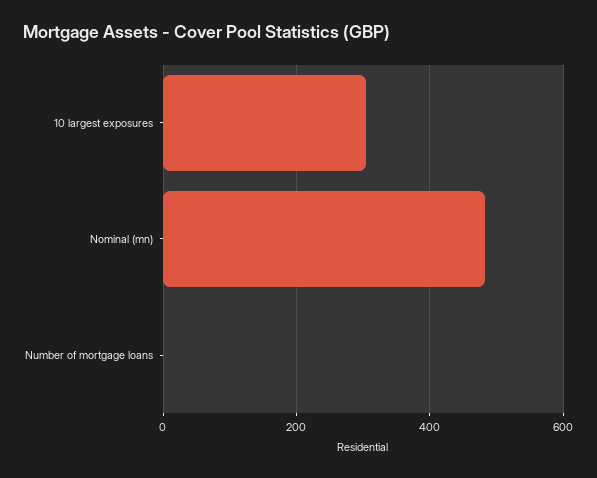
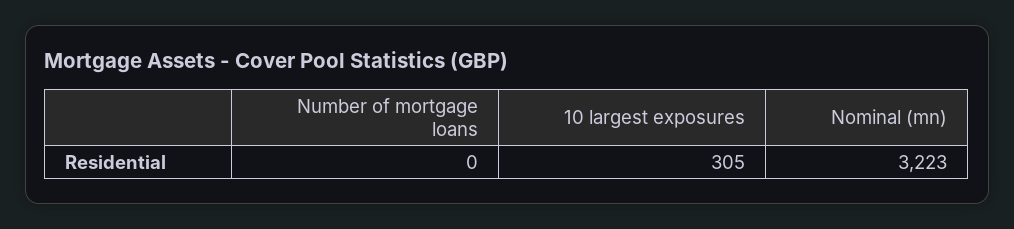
  {
    "10 largest exposures": 305,
-   "Nominal (mn)": 480,
+   "Nominal (mn)": 3223,
    "Number of mortgage loans": 0
  }

